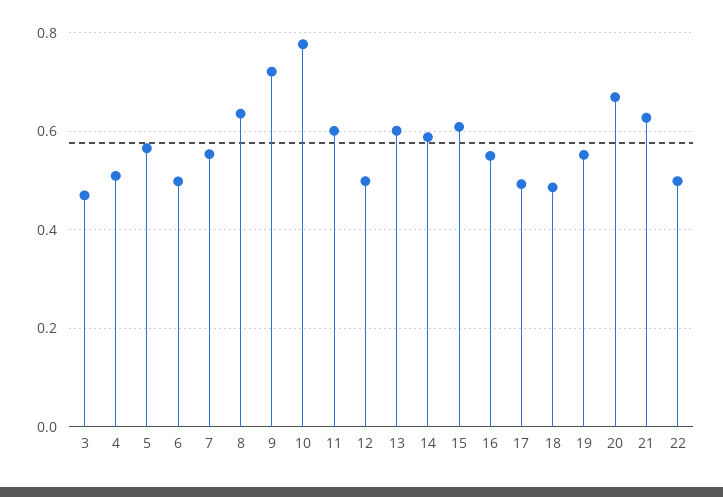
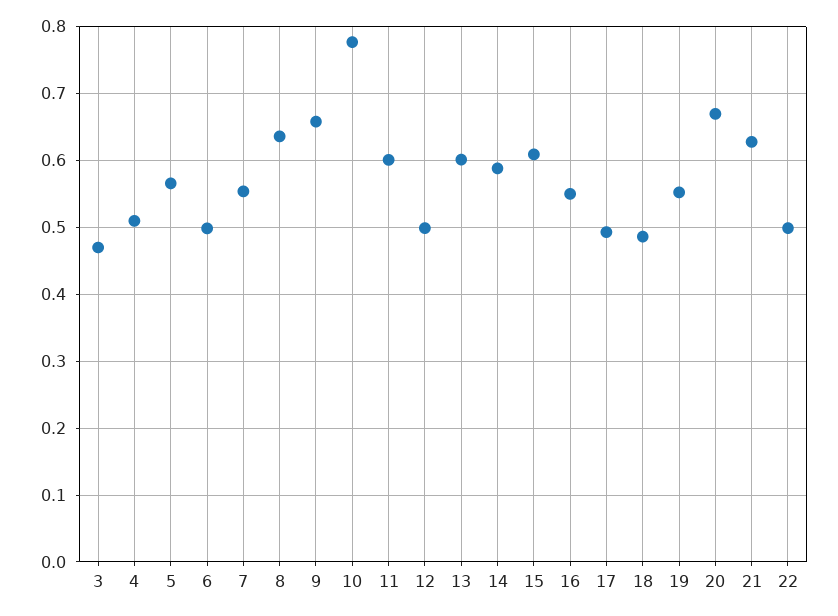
  {
    "3": 0.47,
    "4": 0.51,
    "5": 0.57,
    "6": 0.5,
    "7": 0.55,
    "8": 0.64,
-   "9": 0.72,
+   "9": 0.66,
    "10": 0.78,
    "11": 0.6,
    "12": 0.5,
    "13": 0.6,
    "14": 0.59,
    "15": 0.61,
    "16": 0.55,
    "17": 0.49,
    "18": 0.49,
    "19": 0.55,
    "20": 0.67,
    "21": 0.63,
    "22": 0.5
  }

